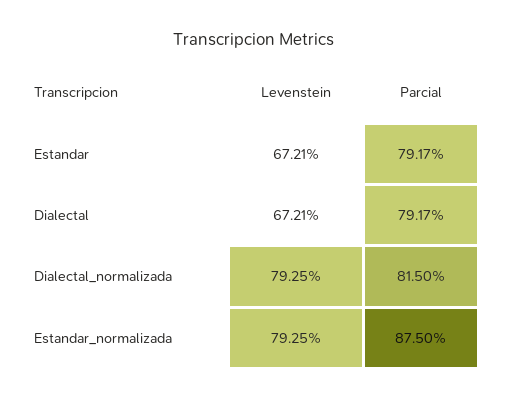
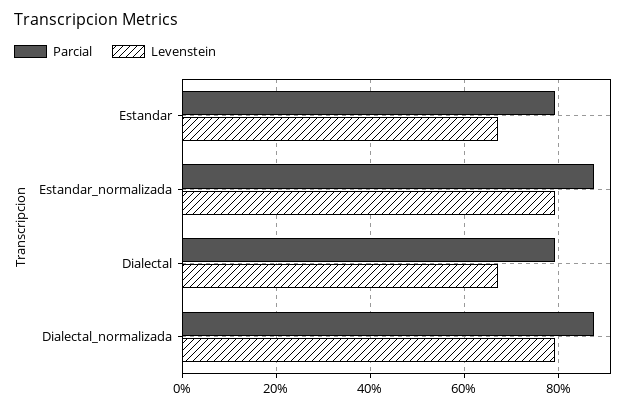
  {
    "Levenstein": {
      "Estandar": 67.21,
      "Dialectal": 67.21,
      "Dialectal_normalizada": 79.25,
      "Estandar_normalizada": 79.25
    },
    "Parcial": {
      "Estandar": 79.17,
      "Dialectal": 79.17,
-     "Dialectal_normalizada": 81.5,
+     "Dialectal_normalizada": 88,
      "Estandar_normalizada": 87.5
    }
  }

